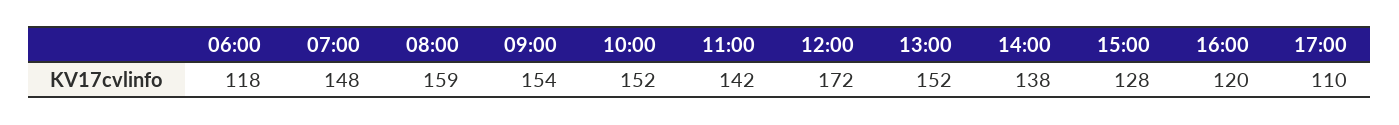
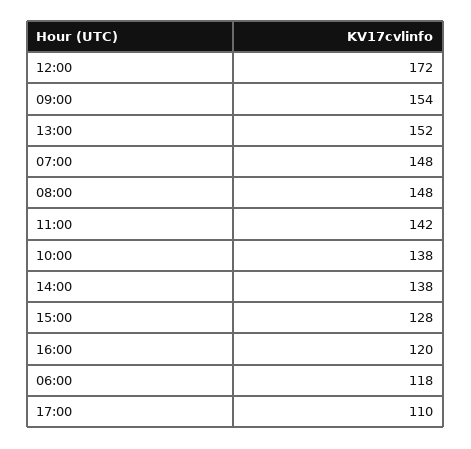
  {
    "06:00": 118,
    "07:00": 148,
-   "08:00": 159,
+   "08:00": 148,
    "09:00": 154,
-   "10:00": 152,
+   "10:00": 138,
    "11:00": 142,
    "12:00": 172,
    "13:00": 152,
    "14:00": 138,
    "15:00": 128,
    "16:00": 120,
    "17:00": 110
  }

